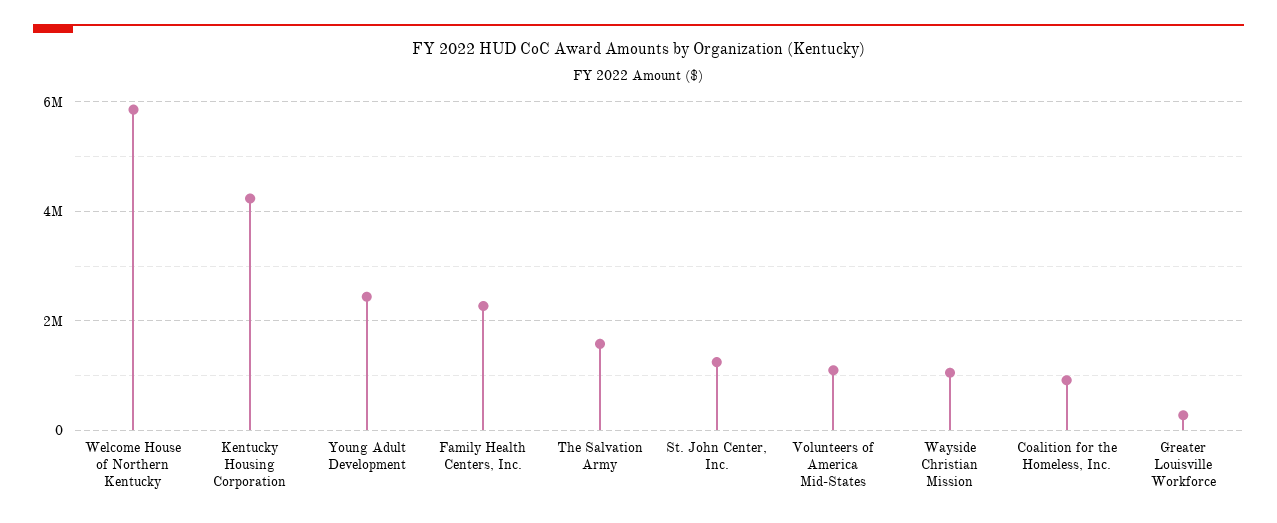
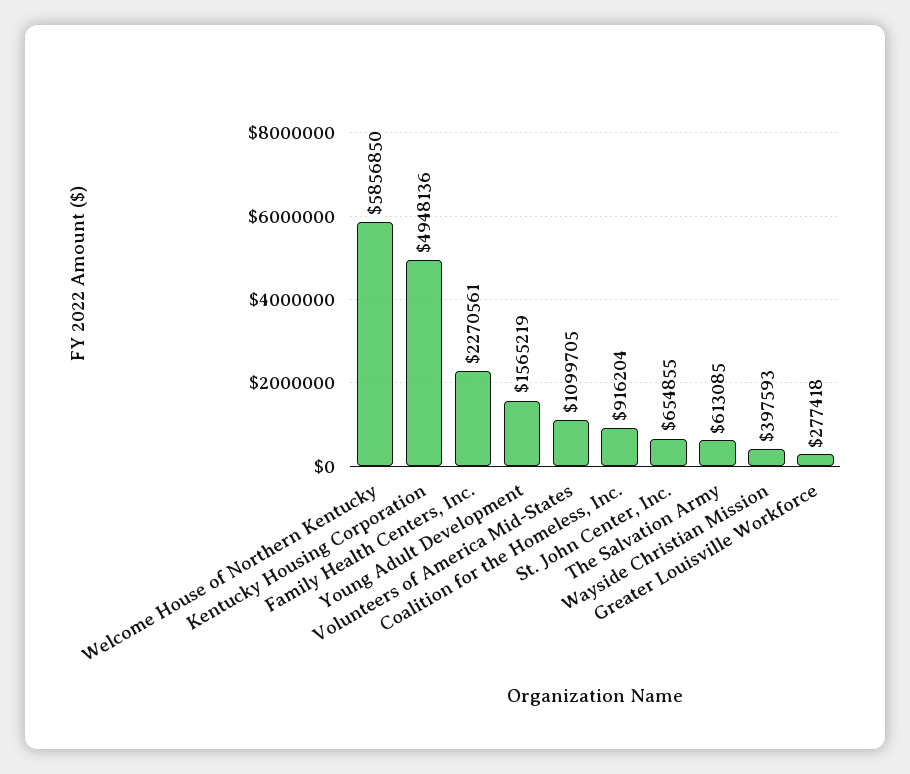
  {
    "Welcome House of Northern Kentucky": 5856850,
-   "Kentucky Housing Corporation": 4200000,
+   "Kentucky Housing Corporation": 4948136,
-   "Young Adult Development": 2400000,
+   "Young Adult Development": 1565219,
    "Family Health Centers, Inc.": 2270561,
-   "The Salvation Army": 1600000,
+   "The Salvation Army": 613085,
-   "St. John Center, Inc.": 1200000,
+   "St. John Center, Inc.": 654855,
    "Volunteers of America Mid-States": 1099705,
-   "Wayside Christian Mission": 1000000,
+   "Wayside Christian Mission": 397593,
    "Coalition for the Homeless, Inc.": 916204,
    "Greater Louisville Workforce": 277418
  }

